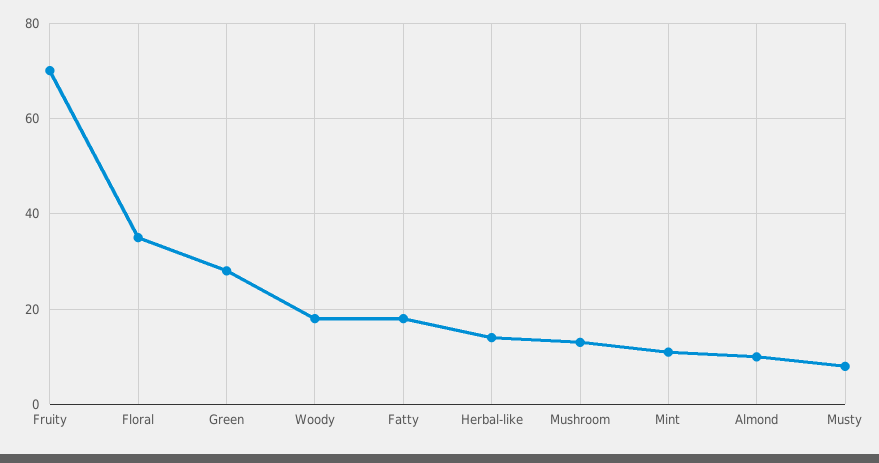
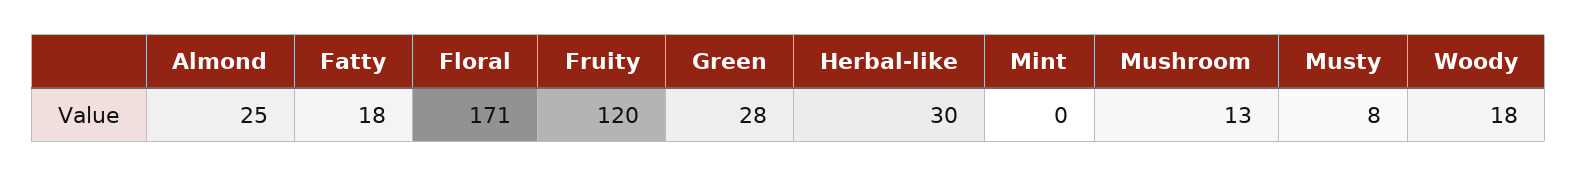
  {
-   "Fruity": 70,
+   "Fruity": 120,
-   "Floral": 35,
+   "Floral": 171,
    "Green": 28,
    "Woody": 18,
    "Fatty": 18,
-   "Herbal-like": 15,
+   "Herbal-like": 30,
    "Mushroom": 13,
-   "Mint": 10,
+   "Mint": 0,
-   "Almond": 10,
+   "Almond": 25,
    "Musty": 8
  }

